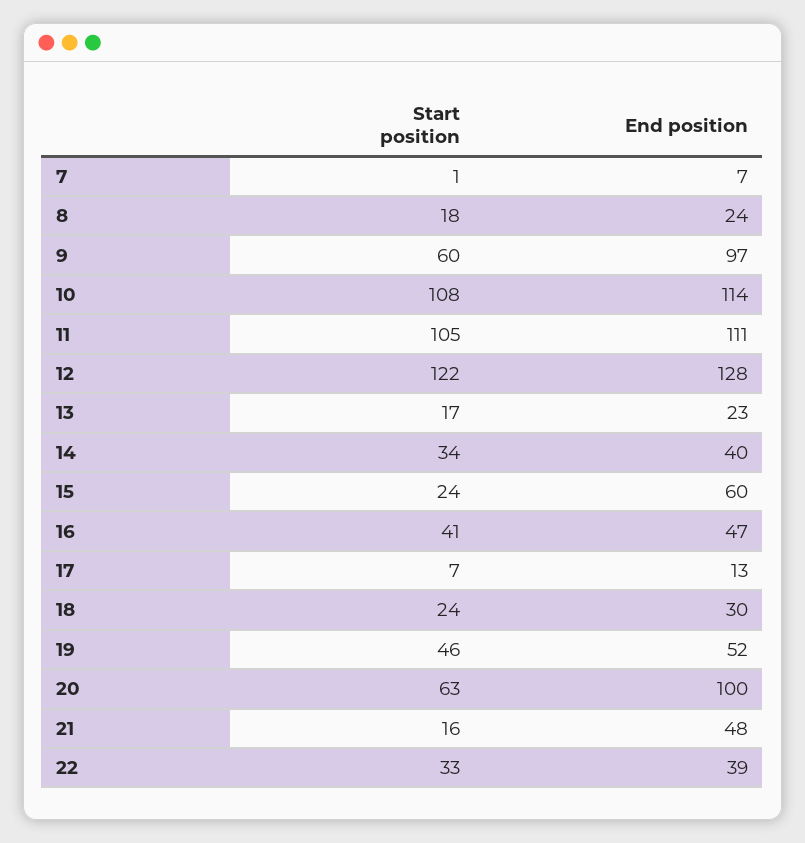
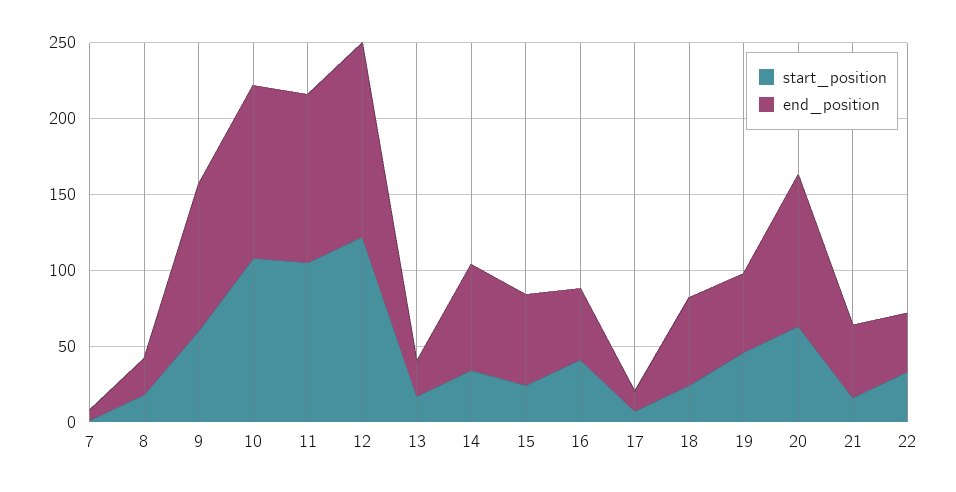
  {
    "Start position": {
      "7": 1,
      "8": 18,
      "9": 60,
      "10": 108,
      "11": 105,
      "12": 122,
      "13": 17,
      "14": 34,
      "15": 24,
      "16": 41,
      "17": 7,
      "18": 24,
      "19": 46,
      "20": 63,
      "21": 16,
      "22": 33
    },
    "End position": {
      "7": 7,
      "8": 24,
      "9": 97,
      "10": 114,
      "11": 111,
      "12": 128,
      "13": 23,
-     "14": 40,
+     "14": 70,
      "15": 60,
      "16": 47,
      "17": 13,
-     "18": 30,
+     "18": 60,
      "19": 52,
      "20": 100,
      "21": 48,
      "22": 39
    }
  }

